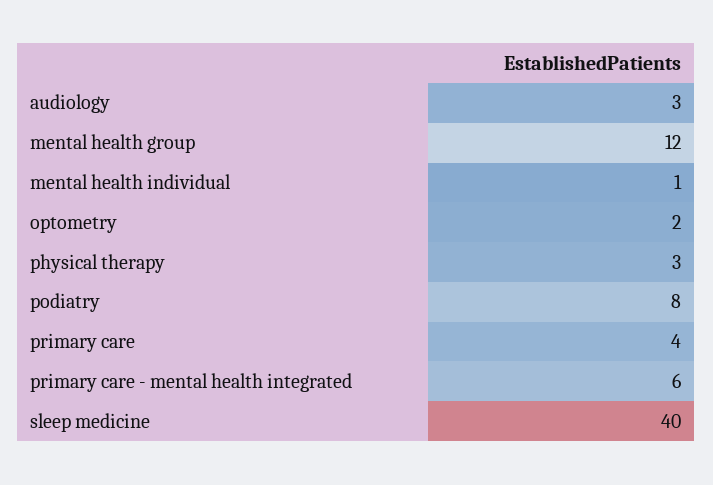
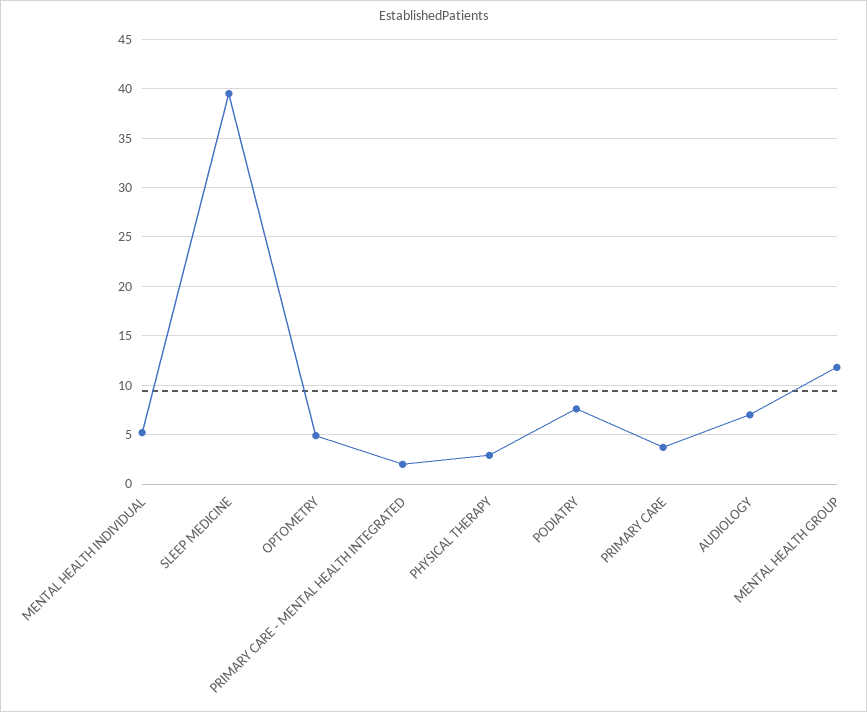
  {
-   "audiology": 3,
+   "audiology": 7,
    "mental health group": 12,
-   "mental health individual": 1,
+   "mental health individual": 5,
-   "optometry": 2,
+   "optometry": 5,
    "physical therapy": 3,
    "podiatry": 8,
    "primary care": 4,
-   "primary care - mental health integrated": 6,
+   "primary care - mental health integrated": 2,
    "sleep medicine": 40
  }

